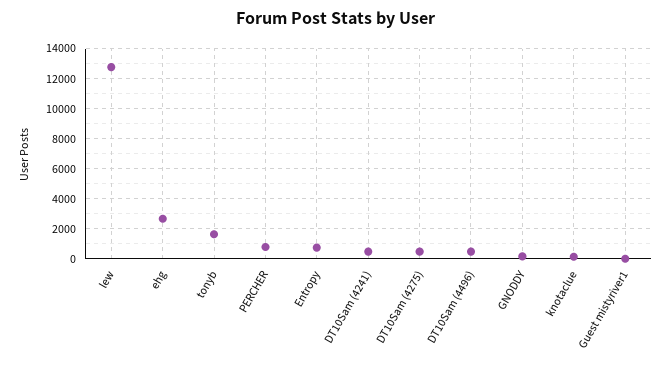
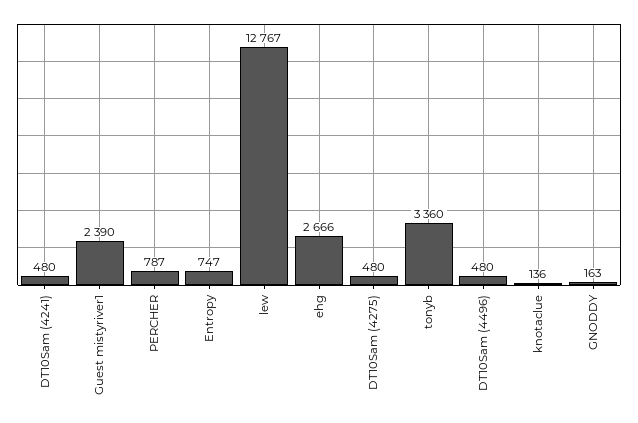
  {
    "lew": 12767,
    "ehg": 2666,
-   "tonyb": 1500,
+   "tonyb": 3360,
    "PERCHER": 787,
    "Entropy": 747,
    "DT10Sam (4241)": 480,
    "DT10Sam (4275)": 480,
    "DT10Sam (4496)": 480,
    "GNODDY": 163,
    "knotaclue": 136,
-   "Guest mistyriver1": 0
+   "Guest mistyriver1": 2390
  }

